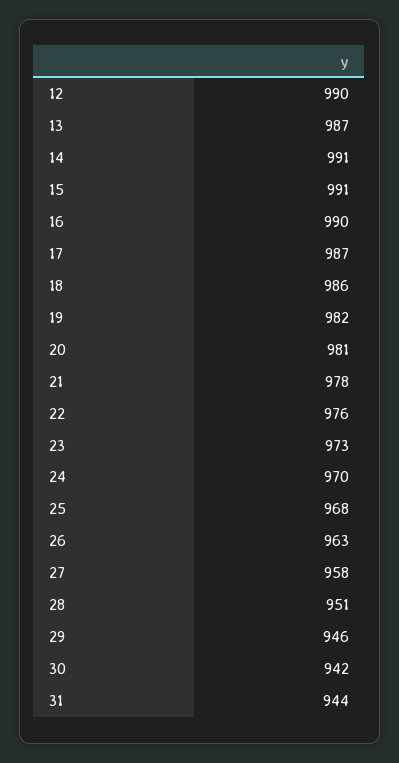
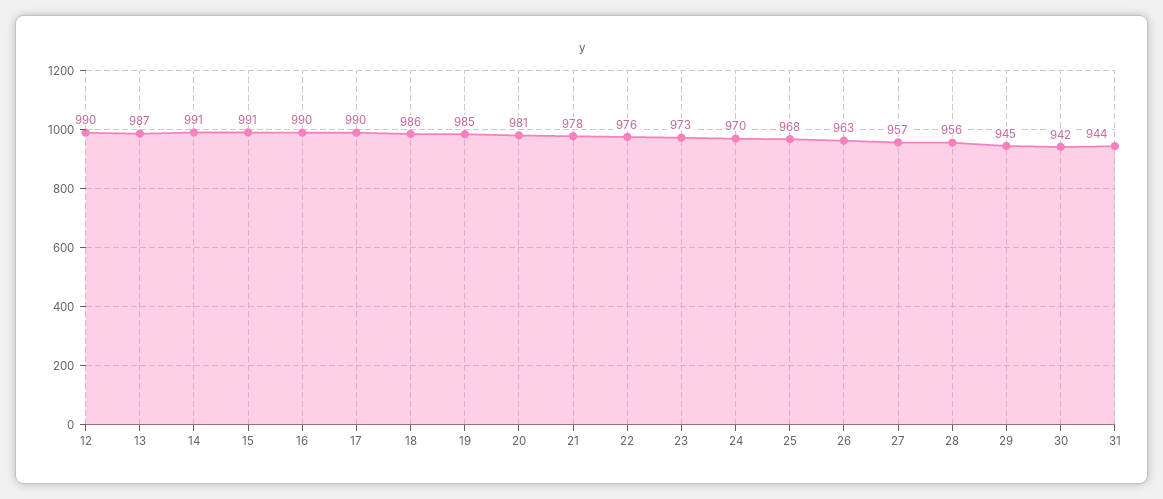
  {
    "12": 990,
    "13": 987,
    "14": 991,
    "15": 991,
    "16": 990,
-   "17": 987,
+   "17": 990,
    "18": 986,
-   "19": 982,
+   "19": 985,
    "20": 981,
    "21": 978,
    "22": 976,
    "23": 973,
    "24": 970,
    "25": 968,
    "26": 963,
-   "27": 958,
+   "27": 957,
-   "28": 951,
+   "28": 956,
-   "29": 946,
+   "29": 945,
    "30": 942,
    "31": 944
  }

